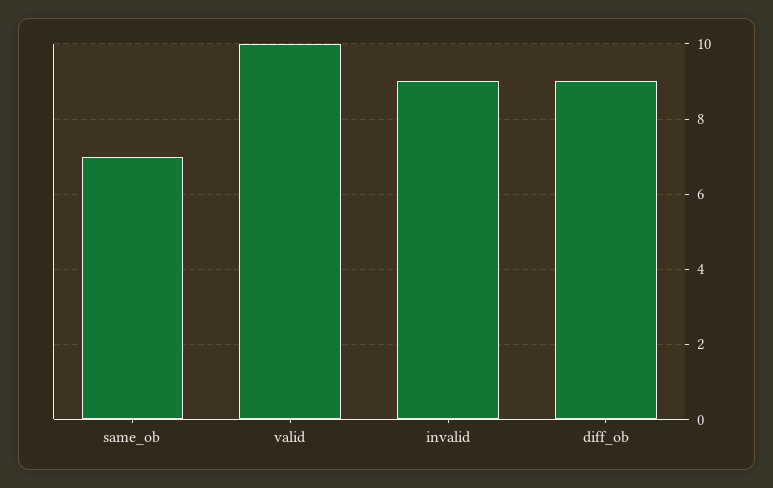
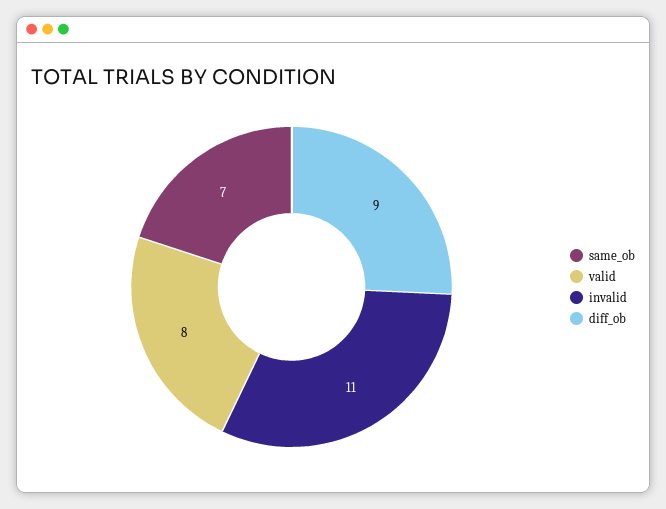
  {
    "same_ob": 7,
-   "valid": 10,
+   "valid": 8,
-   "invalid": 9,
+   "invalid": 11,
    "diff_ob": 9
  }

